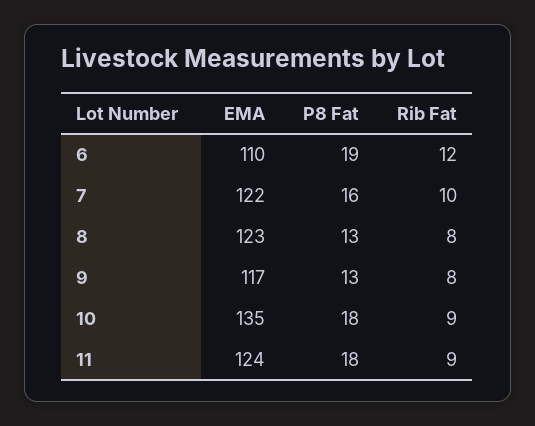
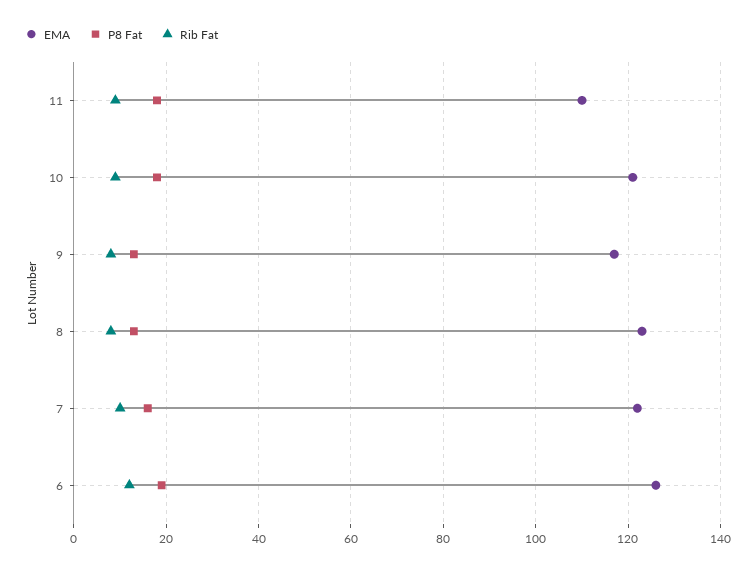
  {
    "EMA": {
-     "6": 110,
+     "6": 125,
      "7": 122,
      "8": 123,
      "9": 117,
-     "10": 135,
+     "10": 120,
-     "11": 124
+     "11": 110
    },
    "P8 Fat": {
      "6": 19,
      "7": 16,
      "8": 13,
      "9": 13,
      "10": 18,
      "11": 18
    },
    "Rib Fat": {
      "6": 12,
      "7": 10,
      "8": 8,
      "9": 8,
      "10": 9,
      "11": 9
    }
  }

